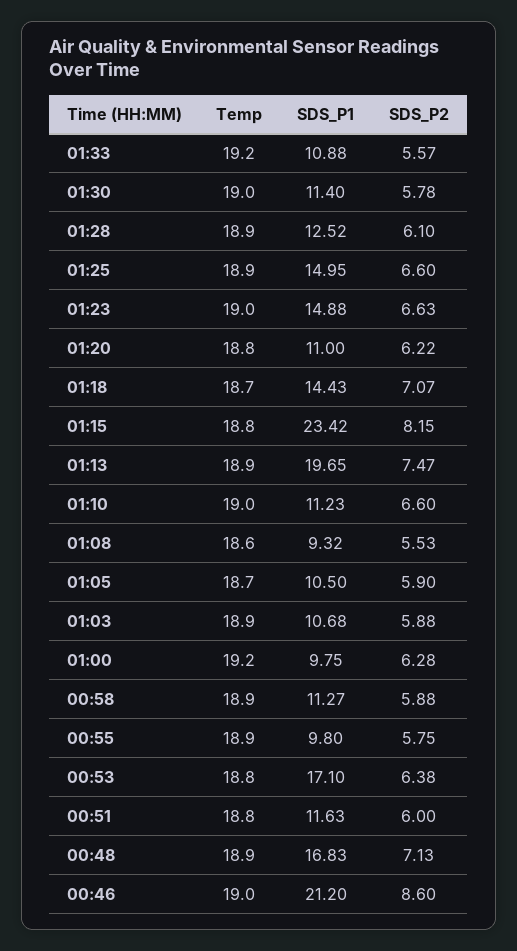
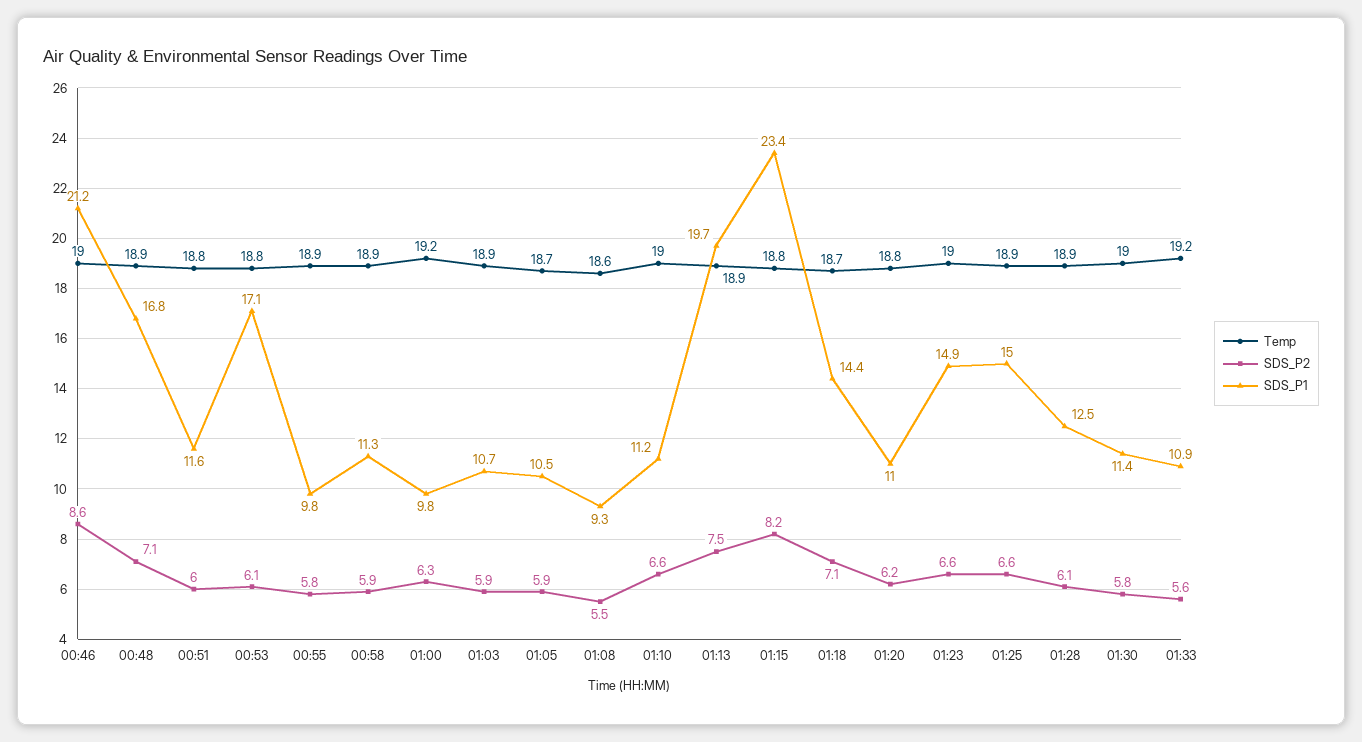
  {
    "Temp": {
      "01:33": 19.2,
      "01:30": 19,
      "01:28": 18.9,
      "01:25": 18.9,
      "01:23": 19,
      "01:20": 18.8,
      "01:18": 18.7,
      "01:15": 18.8,
      "01:13": 18.9,
      "01:10": 19,
      "01:08": 18.6,
      "01:05": 18.7,
      "01:03": 18.9,
      "01:00": 19.2,
      "00:58": 18.9,
      "00:55": 18.9,
      "00:53": 18.8,
      "00:51": 18.8,
      "00:48": 18.9,
      "00:46": 19
    },
    "SDS_P1": {
      "01:33": 10.88,
      "01:30": 11.4,
      "01:28": 12.52,
      "01:25": 14.95,
      "01:23": 14.88,
      "01:20": 11,
      "01:18": 14.43,
      "01:15": 23.42,
      "01:13": 19.65,
      "01:10": 11.23,
      "01:08": 9.32,
      "01:05": 10.5,
      "01:03": 10.68,
      "01:00": 9.75,
      "00:58": 11.27,
      "00:55": 9.8,
      "00:53": 17.1,
      "00:51": 11.63,
      "00:48": 16.83,
      "00:46": 21.2
    },
    "SDS_P2": {
      "01:33": 5.57,
      "01:30": 5.78,
      "01:28": 6.1,
      "01:25": 6.6,
      "01:23": 6.63,
      "01:20": 6.22,
      "01:18": 7.07,
      "01:15": 8.15,
      "01:13": 7.47,
      "01:10": 6.6,
      "01:08": 5.53,
      "01:05": 5.9,
      "01:03": 5.88,
      "01:00": 6.28,
      "00:58": 5.88,
      "00:55": 5.75,
-     "00:53": 6.38,
+     "00:53": 6.1,
      "00:51": 6,
      "00:48": 7.13,
      "00:46": 8.6
    }
  }

